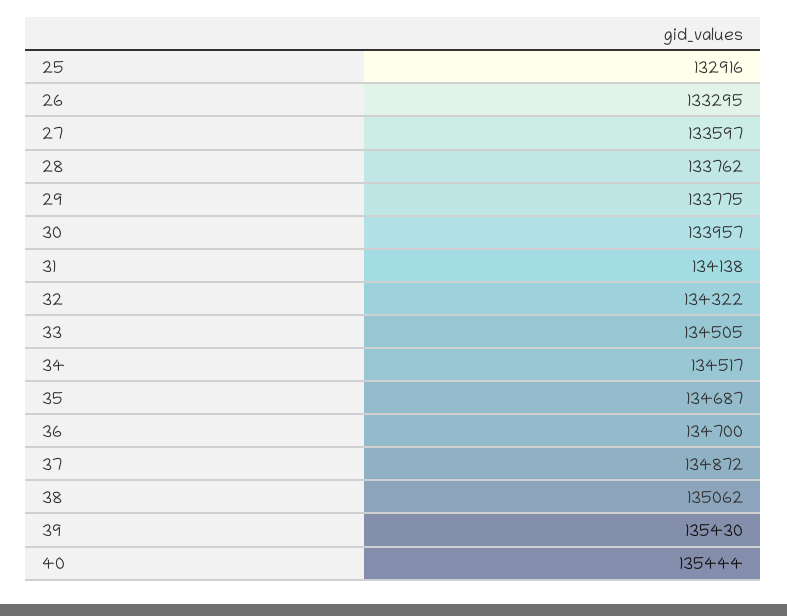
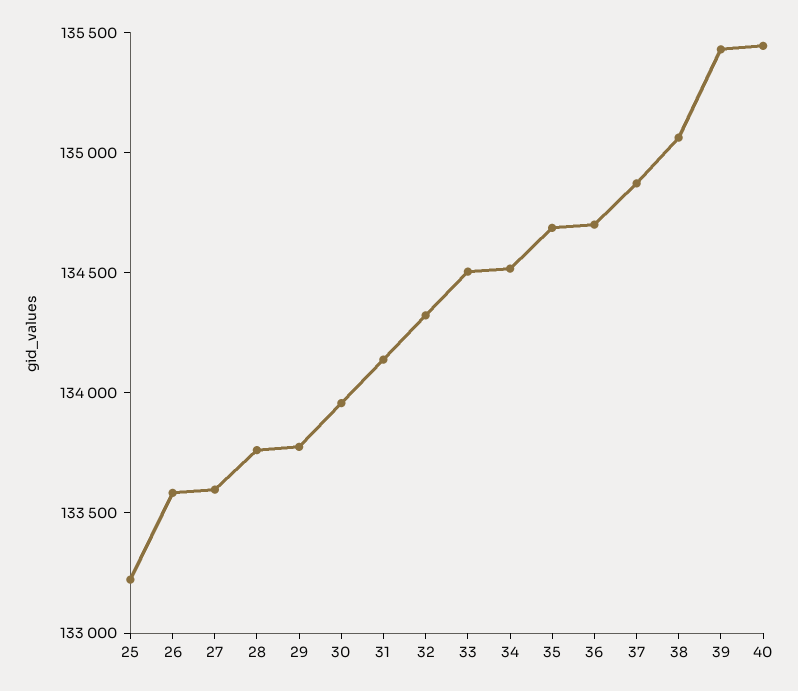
  {
-   "25": 132916,
+   "25": 133200,
-   "26": 133295,
+   "26": 133600,
    "27": 133597,
    "28": 133762,
    "29": 133775,
    "30": 133957,
    "31": 134138,
    "32": 134322,
    "33": 134505,
    "34": 134517,
    "35": 134687,
    "36": 134700,
    "37": 134872,
    "38": 135062,
    "39": 135430,
    "40": 135444
  }

